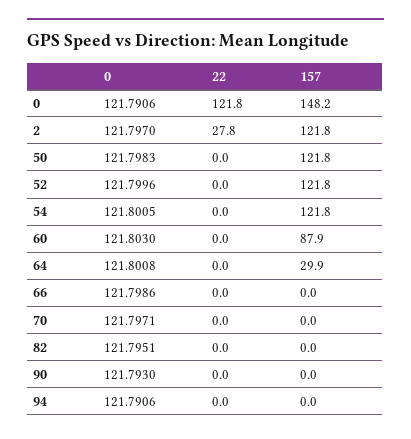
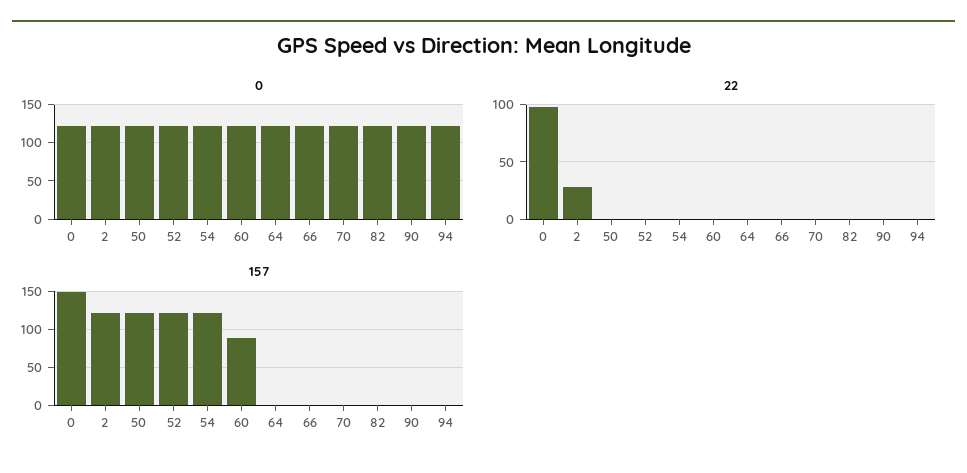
  {
    "0": {
      "0": 121.7906,
      "2": 121.797,
      "50": 121.7983,
      "52": 121.7996,
      "54": 121.8005,
      "60": 121.803,
      "64": 121.8008,
      "66": 121.7986,
      "70": 121.7971,
      "82": 121.7951,
      "90": 121.793,
      "94": 121.7906
    },
    "22": {
-     "0": 121.8,
+     "0": 100,
      "2": 27.8,
      "50": 0,
      "52": 0,
      "54": 0,
      "60": 0,
      "64": 0,
      "66": 0,
      "70": 0,
      "82": 0,
      "90": 0,
      "94": 0
    },
    "157": {
      "0": 148.2,
      "2": 121.8,
      "50": 121.8,
      "52": 121.8,
      "54": 121.8,
      "60": 87.9,
-     "64": 29.9,
+     "64": 0,
      "66": 0,
      "70": 0,
      "82": 0,
      "90": 0,
      "94": 0
    }
  }

